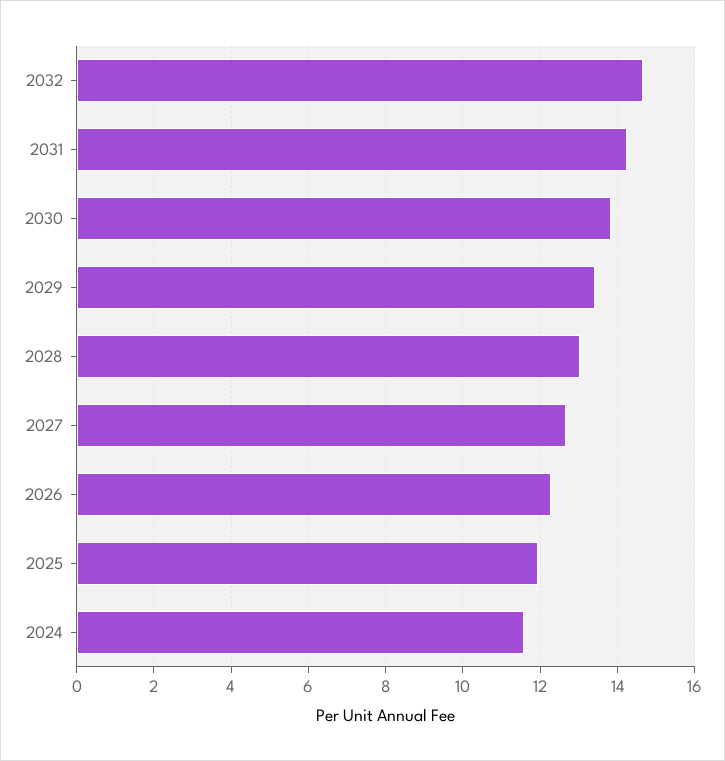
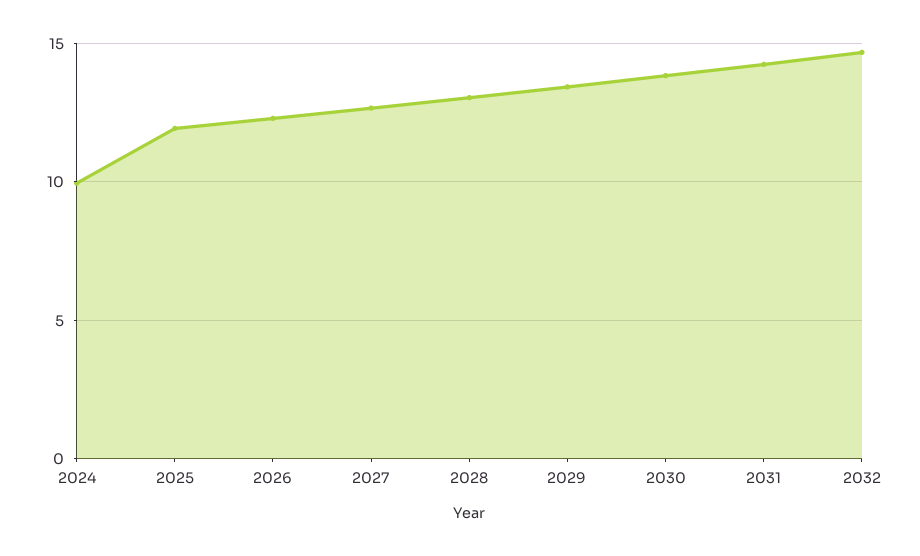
  {
    "2032": 14.6,
    "2031": 14.2,
    "2030": 13.8,
    "2029": 13.4,
    "2028": 13,
    "2027": 12.6,
    "2026": 12.2,
    "2025": 12,
-   "2024": 11.6
+   "2024": 10
  }

